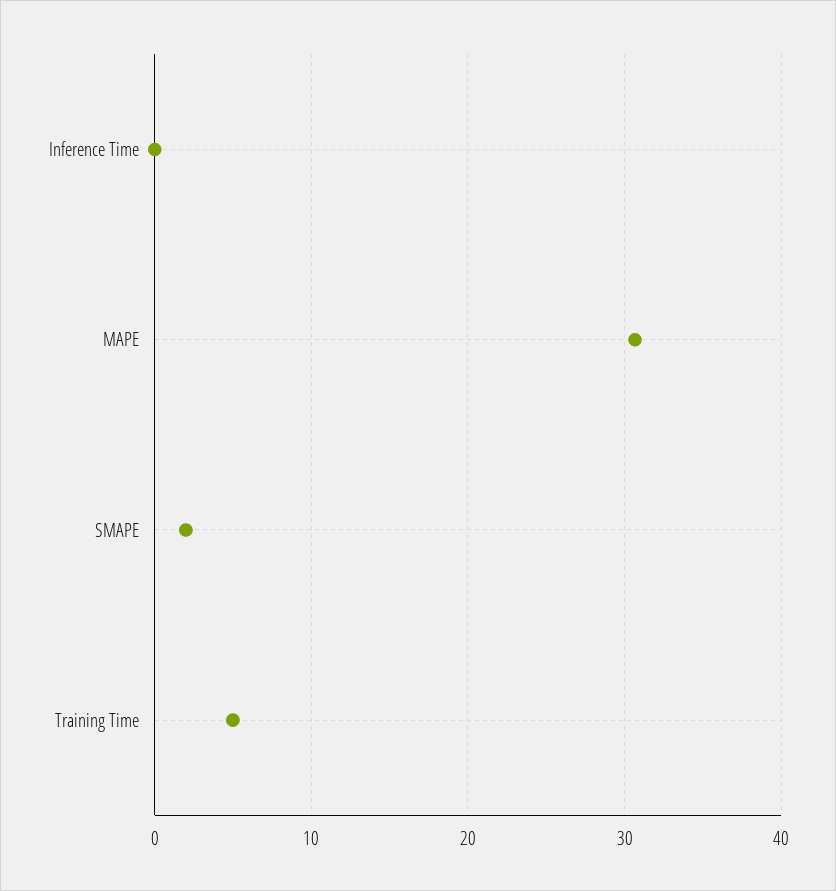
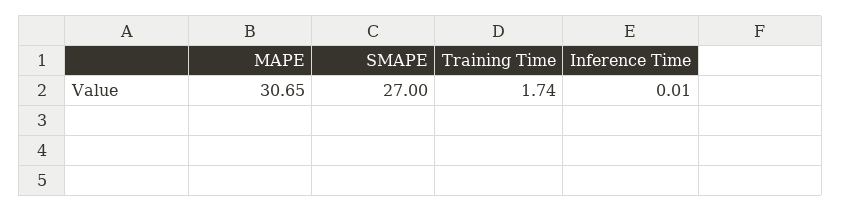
  {
    "Inference Time": 0.01,
    "MAPE": 30.65,
-   "SMAPE": 2,
+   "SMAPE": 27,
-   "Training Time": 5
+   "Training Time": 1.74
  }

